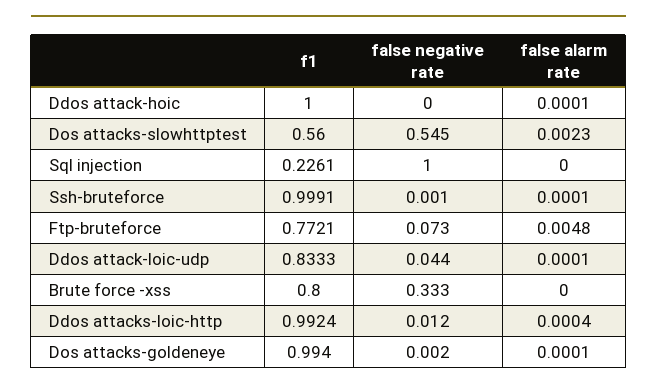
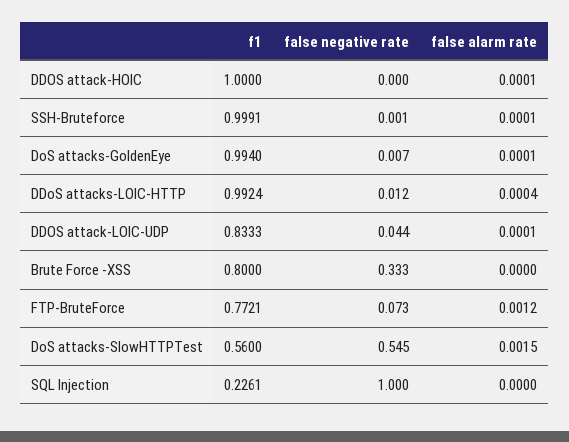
  {
    "f1": {
      "Ddos attack-hoic": 1,
      "Dos attacks-slowhttptest": 0.56,
      "Sql injection": 0.2261,
      "Ssh-bruteforce": 0.9991,
      "Ftp-bruteforce": 0.7721,
      "Ddos attack-loic-udp": 0.8333,
      "Brute force -xss": 0.8,
      "Ddos attacks-loic-http": 0.9924,
      "Dos attacks-goldeneye": 0.994
    },
    "false negative rate": {
      "Ddos attack-hoic": 0,
      "Dos attacks-slowhttptest": 0.545,
      "Sql injection": 1,
      "Ssh-bruteforce": 0.001,
      "Ftp-bruteforce": 0.073,
      "Ddos attack-loic-udp": 0.044,
      "Brute force -xss": 0.333,
      "Ddos attacks-loic-http": 0.012,
-     "Dos attacks-goldeneye": 0.002
+     "Dos attacks-goldeneye": 0.007
    },
    "false alarm rate": {
      "Ddos attack-hoic": 0.0001,
-     "Dos attacks-slowhttptest": 0.0023,
+     "Dos attacks-slowhttptest": 0.0015,
      "Sql injection": 0,
      "Ssh-bruteforce": 0.0001,
-     "Ftp-bruteforce": 0.0048,
+     "Ftp-bruteforce": 0.0012,
      "Ddos attack-loic-udp": 0.0001,
      "Brute force -xss": 0,
      "Ddos attacks-loic-http": 0.0004,
      "Dos attacks-goldeneye": 0.0001
    }
  }

